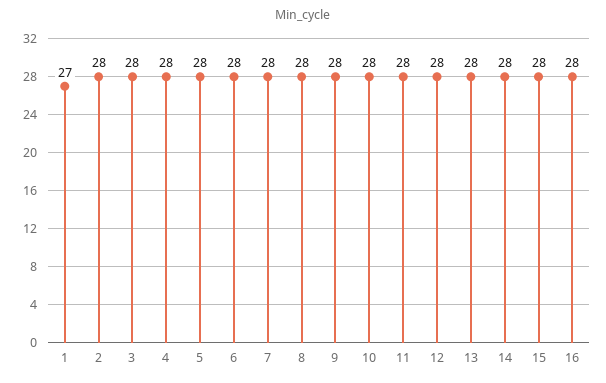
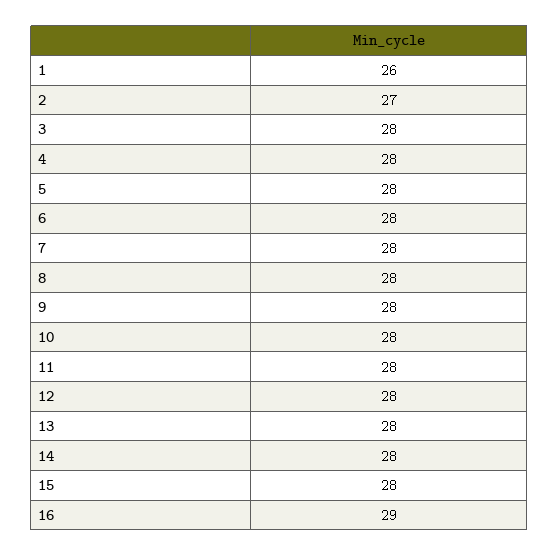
  {
-   "1": 27,
+   "1": 26,
-   "2": 28,
+   "2": 27,
    "3": 28,
    "4": 28,
    "5": 28,
    "6": 28,
    "7": 28,
    "8": 28,
    "9": 28,
    "10": 28,
    "11": 28,
    "12": 28,
    "13": 28,
    "14": 28,
    "15": 28,
-   "16": 28
+   "16": 29
  }

